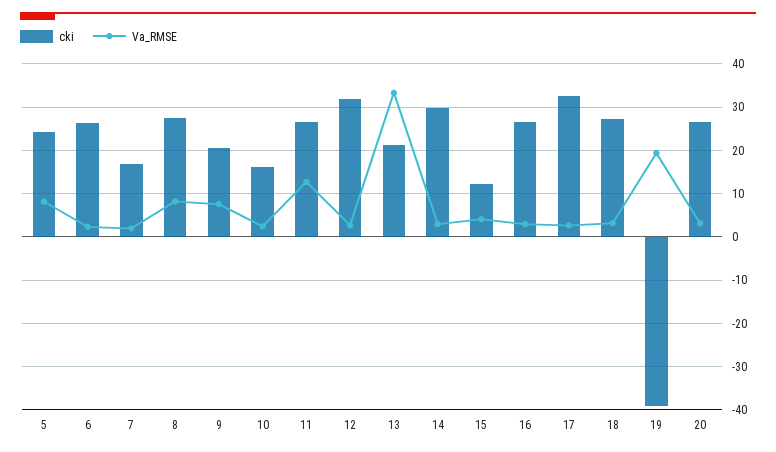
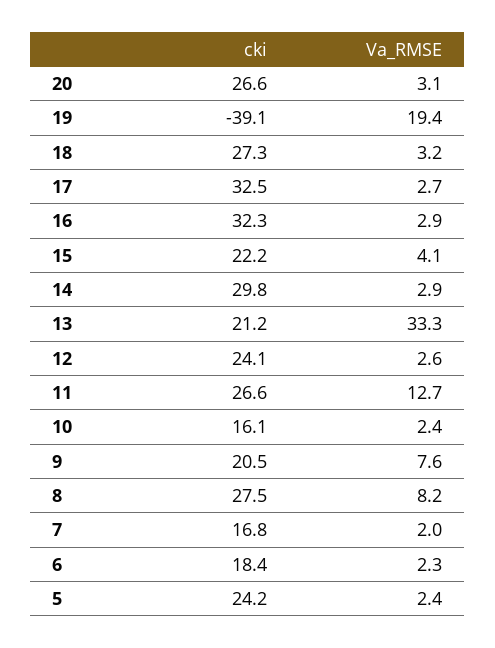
  {
    "cki": {
      "5": 24.2,
-     "6": 26,
+     "6": 18.4,
      "7": 16.8,
      "8": 27.5,
      "9": 20.5,
      "10": 16.1,
      "11": 26.6,
-     "12": 32,
+     "12": 24.1,
      "13": 21.2,
      "14": 29.8,
-     "15": 12,
+     "15": 22.2,
-     "16": 26,
+     "16": 32.3,
      "17": 32.5,
      "18": 27.3,
      "19": -39.1,
      "20": 26.6
    },
    "Va_RMSE": {
-     "5": 8,
+     "5": 2.4,
      "6": 2.3,
      "7": 2,
      "8": 8.2,
      "9": 7.6,
      "10": 2.4,
      "11": 12.7,
      "12": 2.6,
      "13": 33.3,
      "14": 2.9,
      "15": 4.1,
      "16": 2.9,
      "17": 2.7,
      "18": 3.2,
      "19": 19.4,
      "20": 3.1
    }
  }

